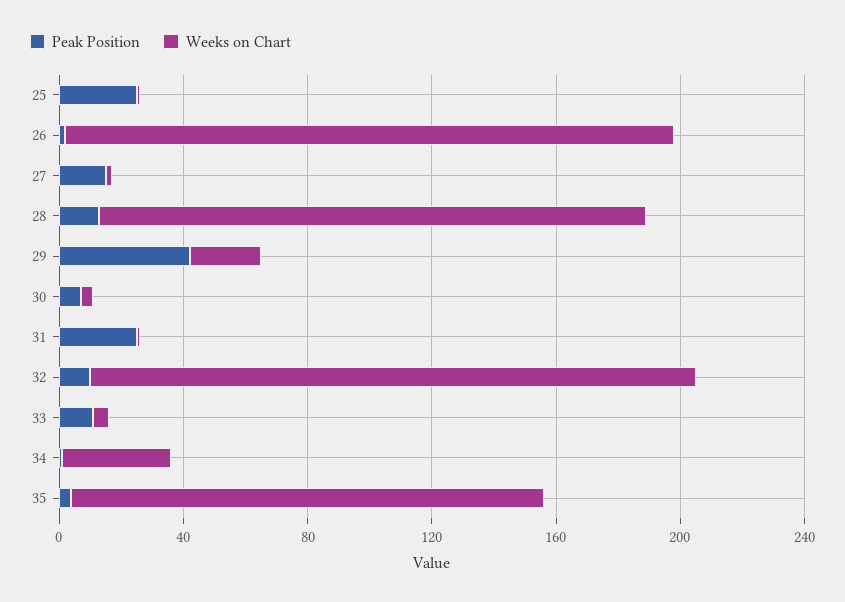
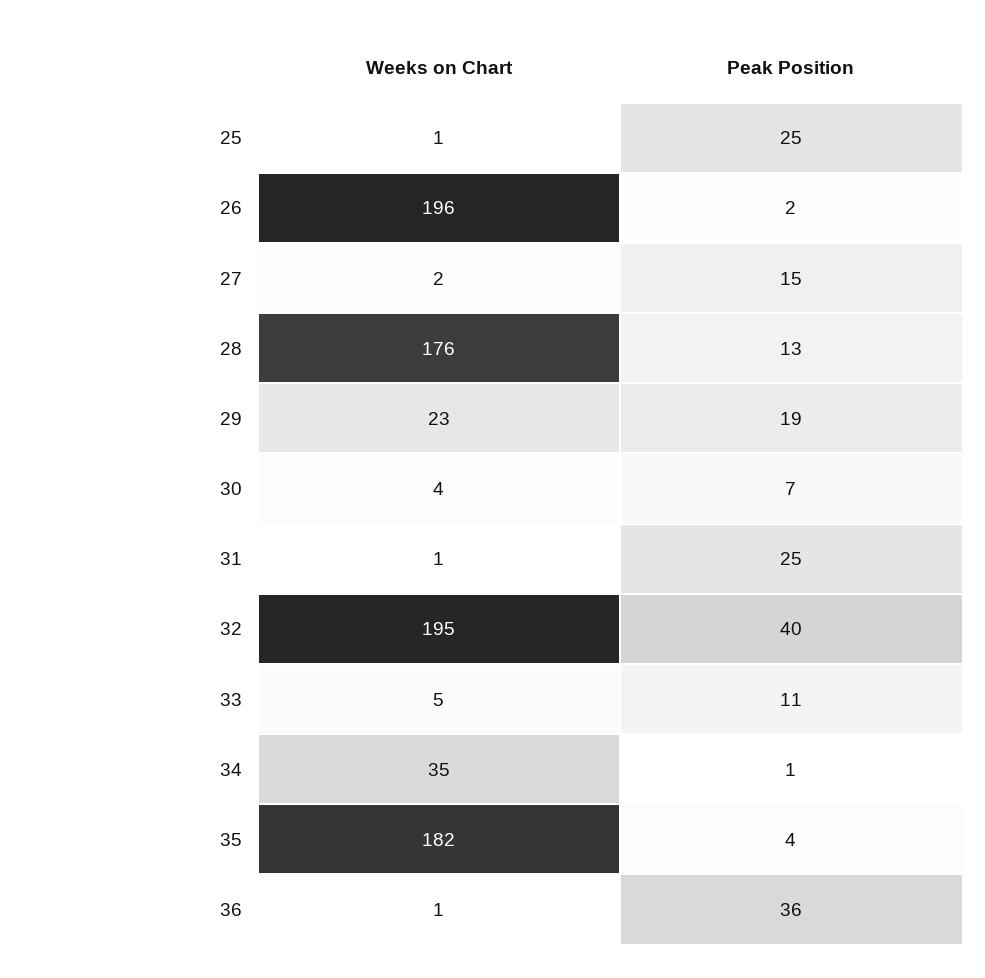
  {
    "Peak Position": {
      "25": 25,
      "26": 2,
      "27": 15,
      "28": 13,
-     "29": 40,
+     "29": 19,
      "30": 7,
      "31": 25,
-     "32": 10,
+     "32": 40,
      "33": 11,
      "34": 1,
-     "35": 4
+     "35": 4,
+     "36": 36
    },
    "Weeks on Chart": {
      "25": 1,
      "26": 196,
      "27": 2,
      "28": 176,
      "29": 23,
      "30": 4,
      "31": 1,
      "32": 195,
      "33": 5,
      "34": 35,
-     "35": 150
+     "35": 182,
+     "36": 1
    }
  }

